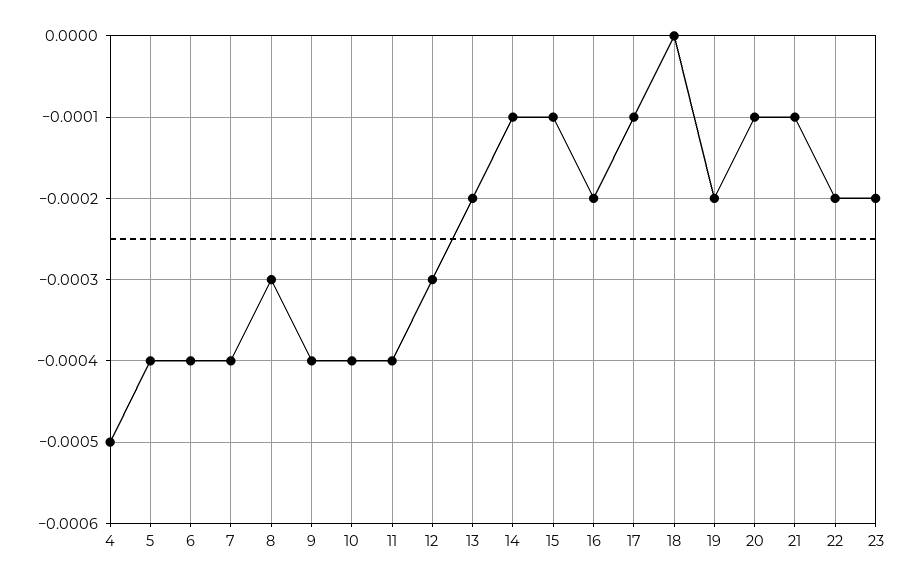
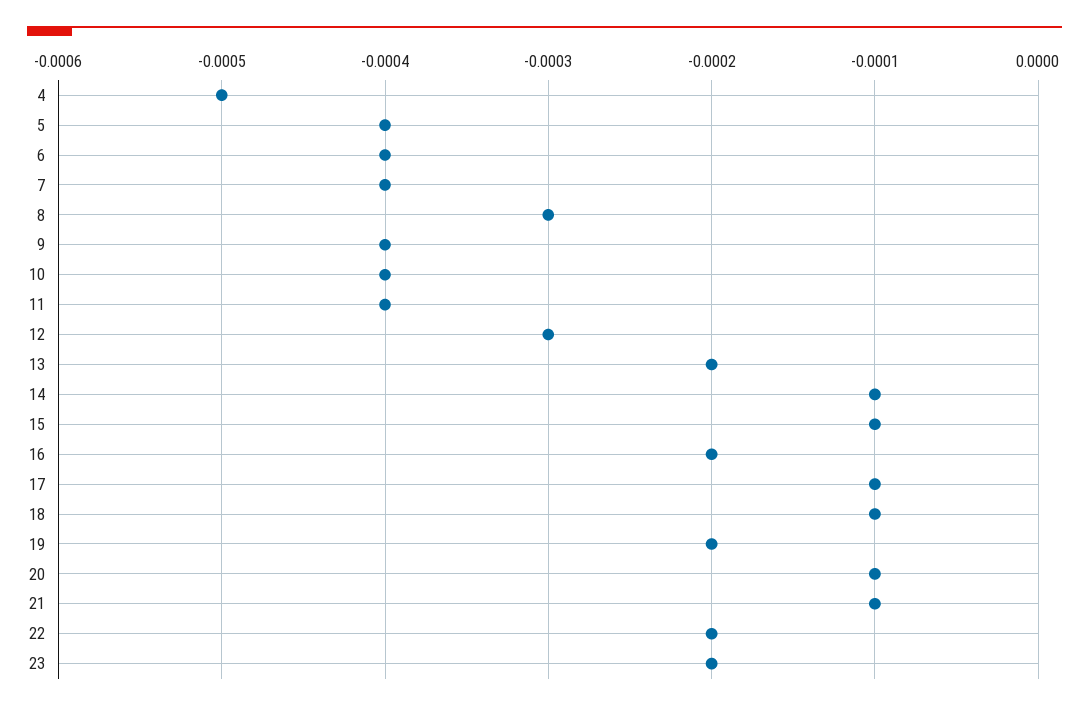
  {
    "4": -0.0005,
    "5": -0.0004,
    "6": -0.0004,
    "7": -0.0004,
    "8": -0.0003,
    "9": -0.0004,
    "10": -0.0004,
    "11": -0.0004,
    "12": -0.0003,
    "13": -0.0002,
    "14": -0.0001,
    "15": -0.0001,
    "16": -0.0002,
    "17": -0.0001,
-   "18": 0,
+   "18": -0.0001,
    "19": -0.0002,
    "20": -0.0001,
    "21": -0.0001,
    "22": -0.0002,
    "23": -0.0002
  }

